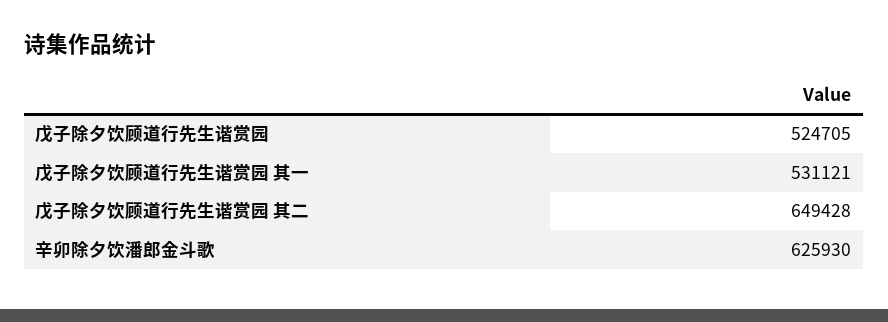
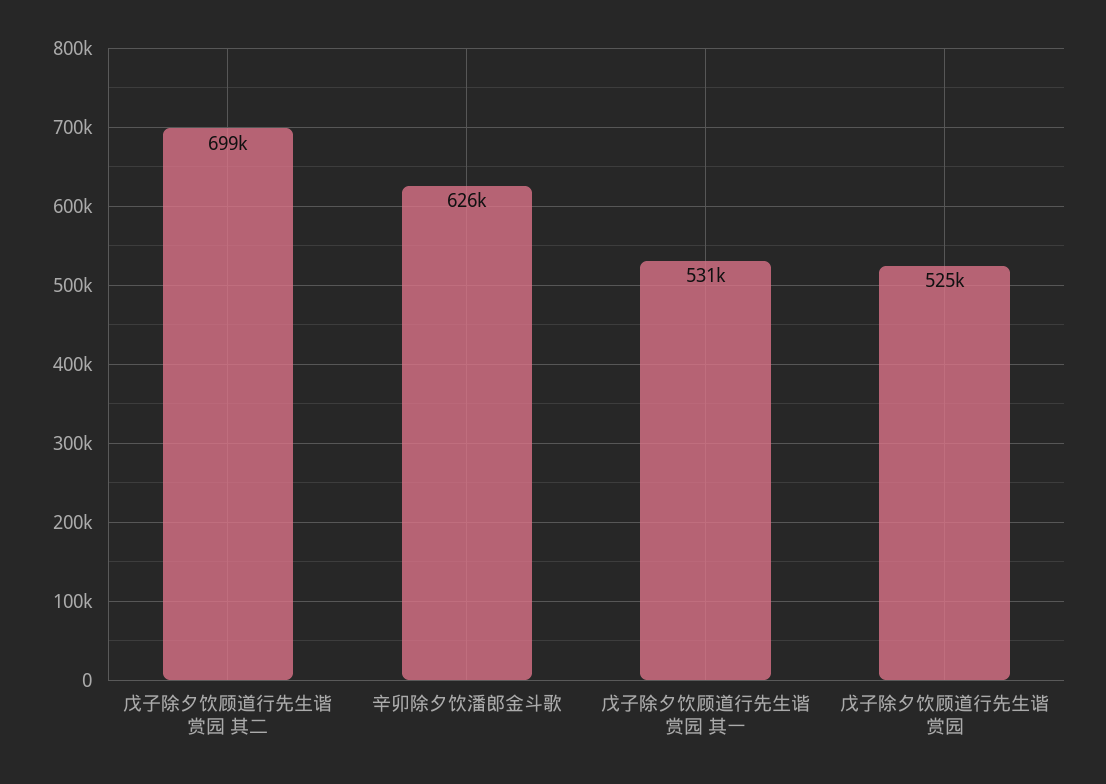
  {
    "戊子除夕饮顾道行先生谐赏园": 524705,
    "戊子除夕饮顾道行先生谐赏园 其一": 531121,
-   "戊子除夕饮顾道行先生谐赏园 其二": 649428,
+   "戊子除夕饮顾道行先生谐赏园 其二": 699000,
    "辛卯除夕饮潘郎金斗歌": 625930
  }

